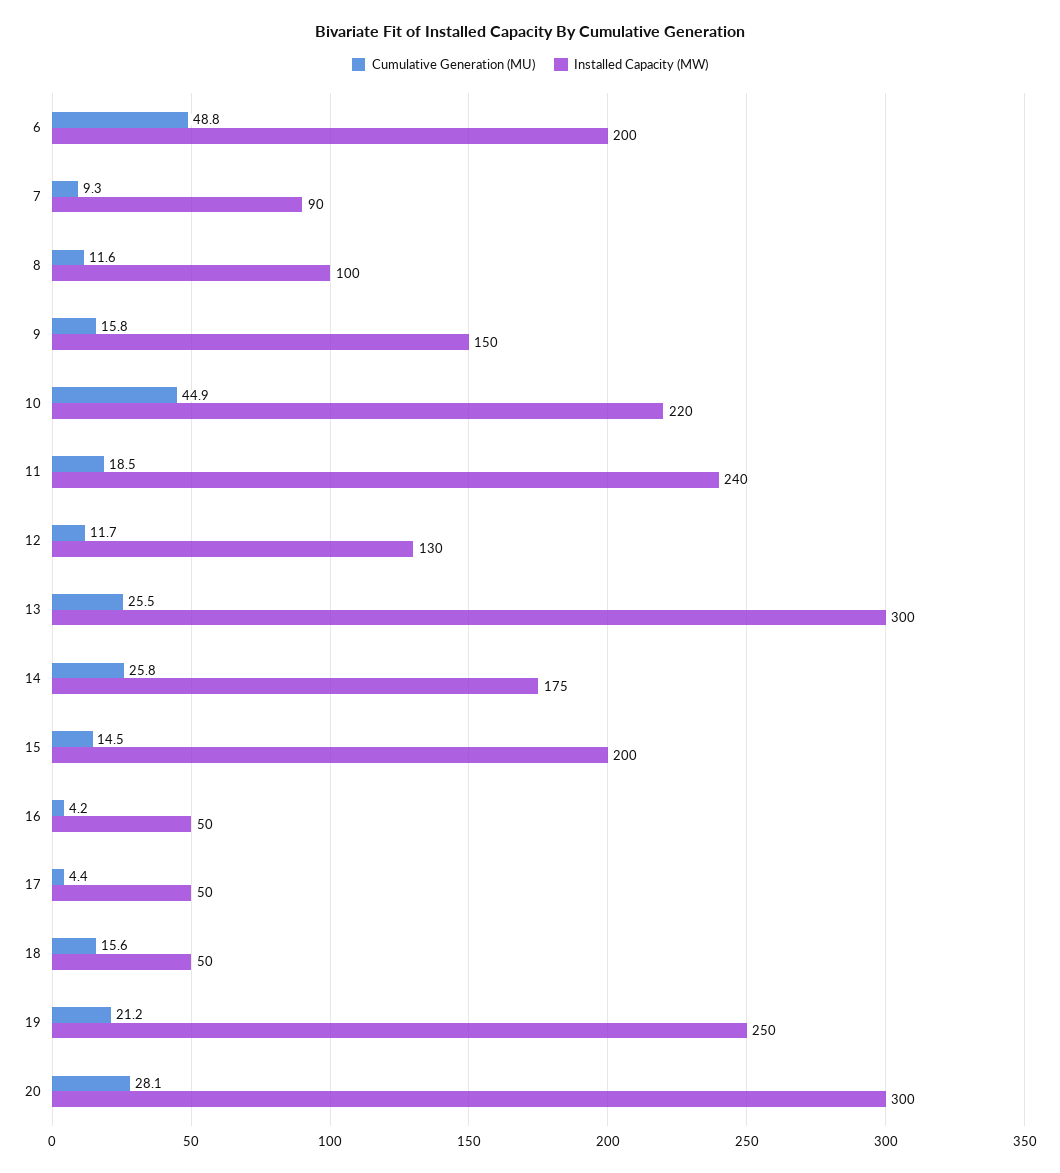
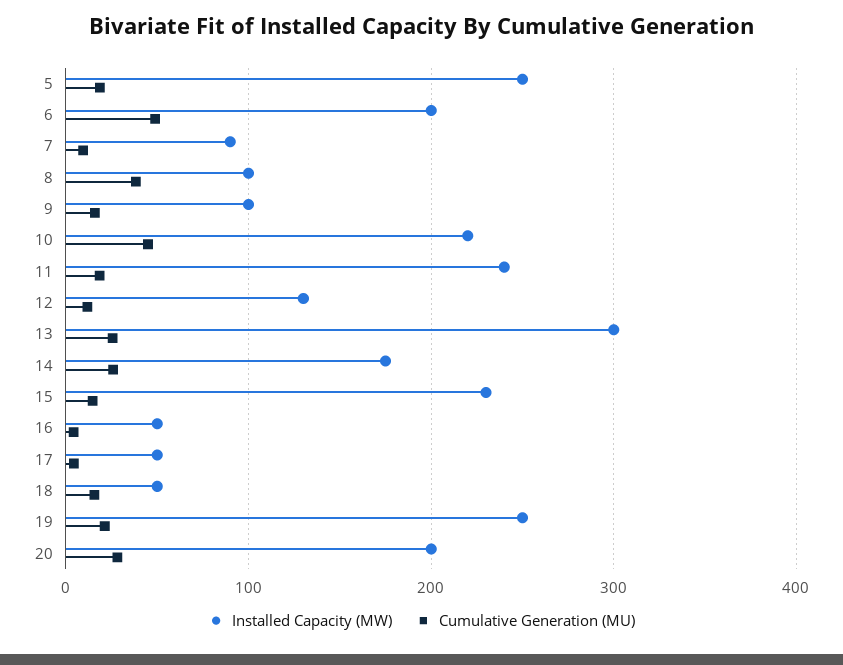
  {
    "Cumulative Generation (MU)": {
      "6": 48.8,
      "7": 9.3,
-     "8": 11.6,
+     "8": 40,
      "9": 15.8,
      "10": 44.9,
      "11": 18.5,
      "12": 11.7,
      "13": 25.5,
      "14": 25.8,
      "15": 14.5,
      "16": 4.2,
      "17": 4.4,
      "18": 15.6,
      "19": 21.2,
-     "20": 28.1
+     "20": 28.1,
+     "5": 20
    },
    "Installed Capacity (MW)": {
      "6": 200,
      "7": 90,
      "8": 100,
-     "9": 150,
+     "9": 100,
      "10": 220,
      "11": 240,
      "12": 130,
      "13": 300,
      "14": 175,
-     "15": 200,
+     "15": 230,
      "16": 50,
      "17": 50,
      "18": 50,
      "19": 250,
-     "20": 300
+     "20": 200,
+     "5": 250
    }
  }

